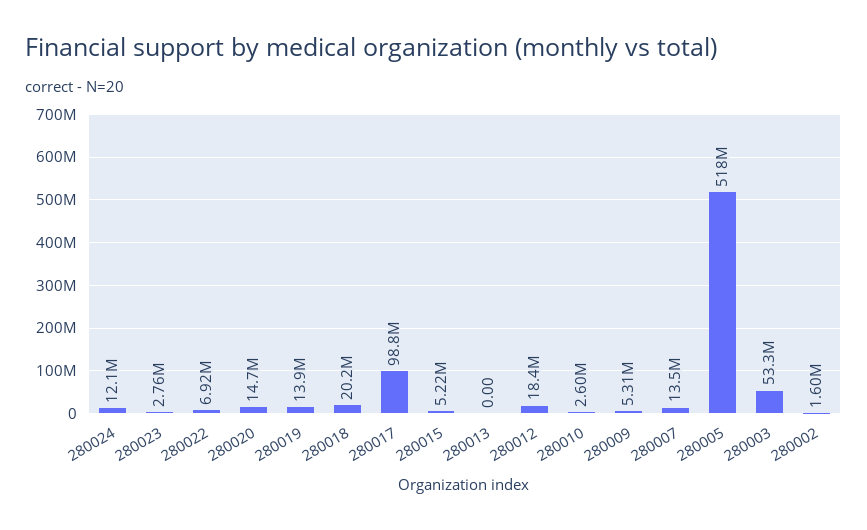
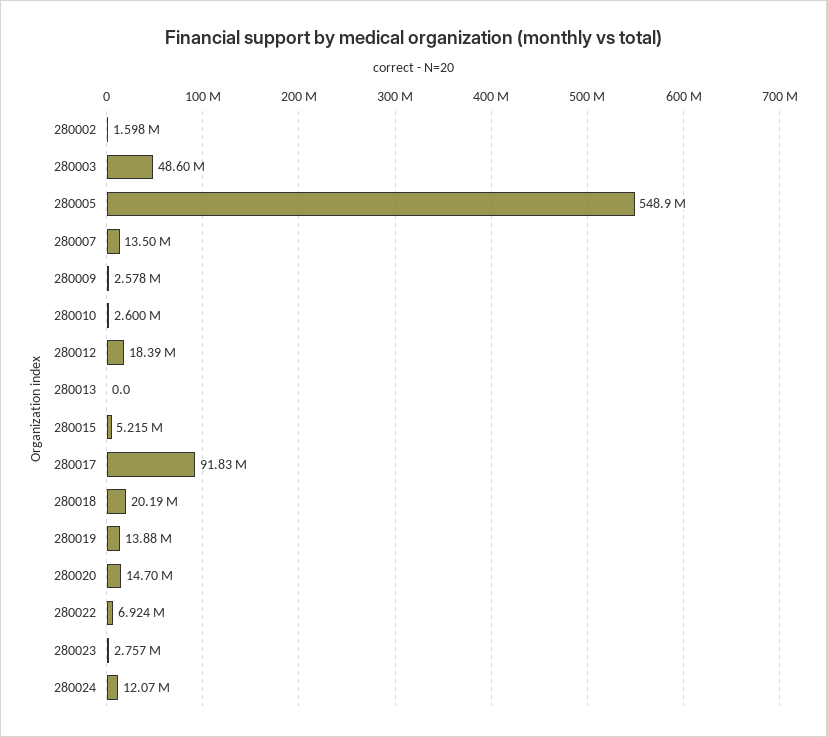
  {
    "280024": 12070000,
    "280023": 2757000,
    "280022": 6924000,
    "280020": 14700000,
    "280019": 13880000,
    "280018": 20190000,
-   "280017": 98800000,
+   "280017": 91830000,
    "280015": 5215000,
    "280013": 0,
    "280012": 18390000,
    "280010": 2600000,
-   "280009": 5310000,
+   "280009": 2578000,
    "280007": 13500000,
-   "280005": 518000000,
+   "280005": 548900000,
-   "280003": 53300000,
+   "280003": 48600000,
    "280002": 1598000
  }

